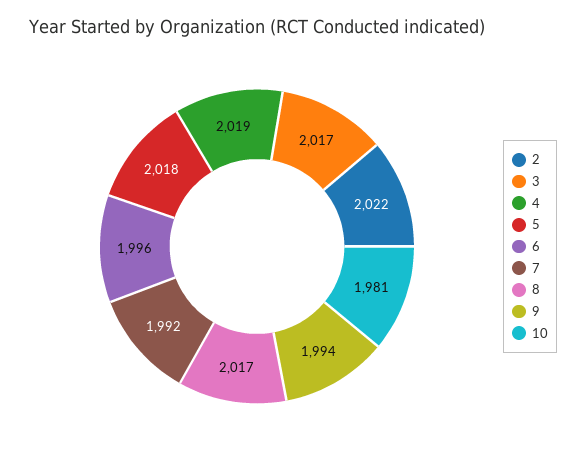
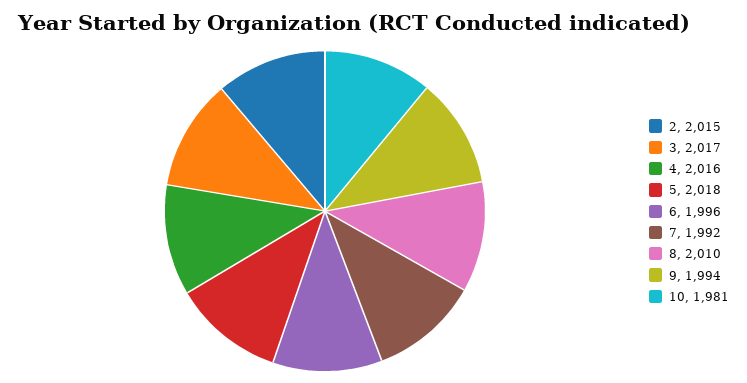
  {
-   "2": 2022,
+   "2": 2015,
    "3": 2017,
-   "4": 2019,
+   "4": 2016,
    "5": 2018,
    "6": 1996,
    "7": 1992,
-   "8": 2017,
+   "8": 2010,
    "9": 1994,
    "10": 1981
  }

